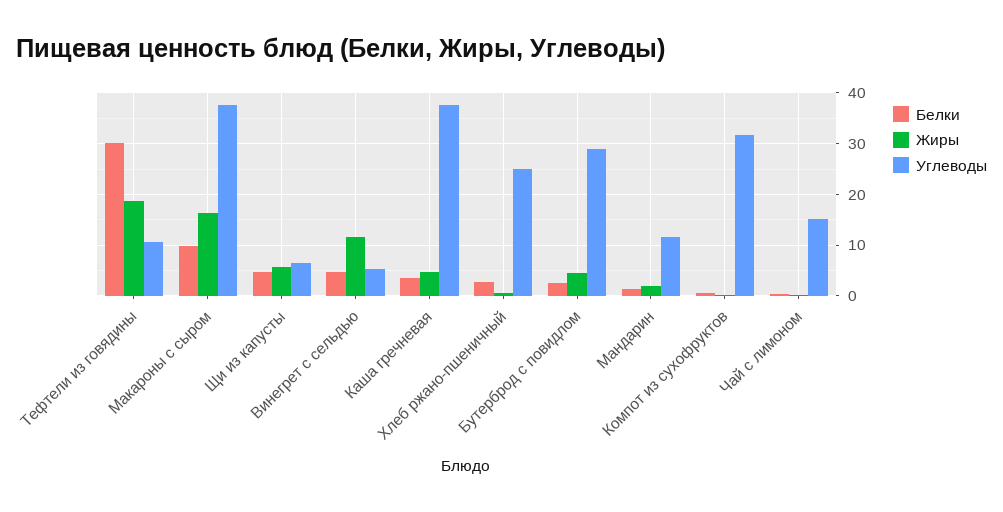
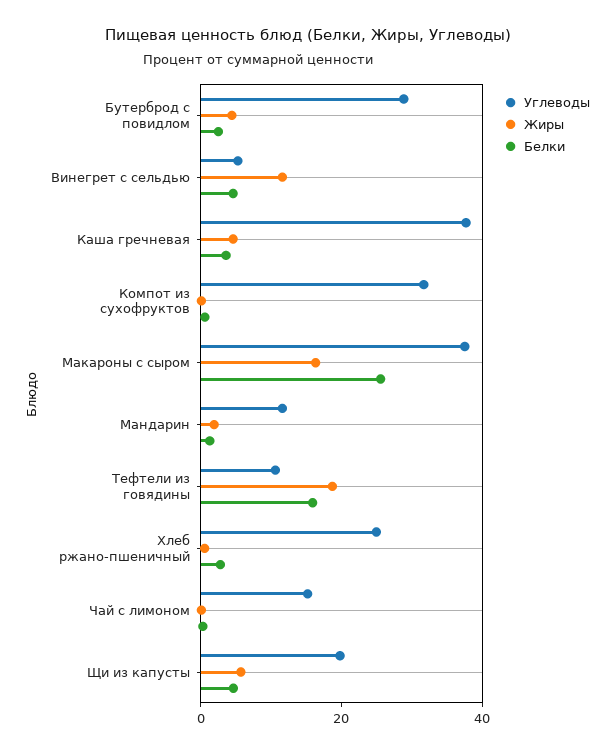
  {
    "Белки": {
-     "Тефтели из говядины": 30,
+     "Тефтели из говядины": 15,
-     "Макароны с сыром": 10,
+     "Макароны с сыром": 25,
      "Щи из капусты": 4,
      "Винегрет с сельдью": 4,
      "Каша гречневая": 4,
      "Хлеб ржано-пшеничный": 2,
      "Бутерброд с повидлом": 2,
      "Мандарин": 2,
      "Компот из сухофруктов": 0,
      "Чай с лимоном": 0
    },
    "Жиры": {
      "Тефтели из говядины": 18,
      "Макароны с сыром": 16,
      "Щи из капусты": 6,
      "Винегрет с сельдью": 12,
      "Каша гречневая": 4,
      "Хлеб ржано-пшеничный": 0,
      "Бутерброд с повидлом": 4,
      "Мандарин": 2,
      "Компот из сухофруктов": 0,
      "Чай с лимоном": 0
    },
    "Углеводы": {
      "Тефтели из говядины": 10,
      "Макароны с сыром": 38,
-     "Щи из капусты": 6,
+     "Щи из капусты": 20,
      "Винегрет с сельдью": 6,
      "Каша гречневая": 38,
      "Хлеб ржано-пшеничный": 24,
      "Бутерброд с повидлом": 28,
      "Мандарин": 12,
      "Компот из сухофруктов": 32,
      "Чай с лимоном": 16
    }
  }

